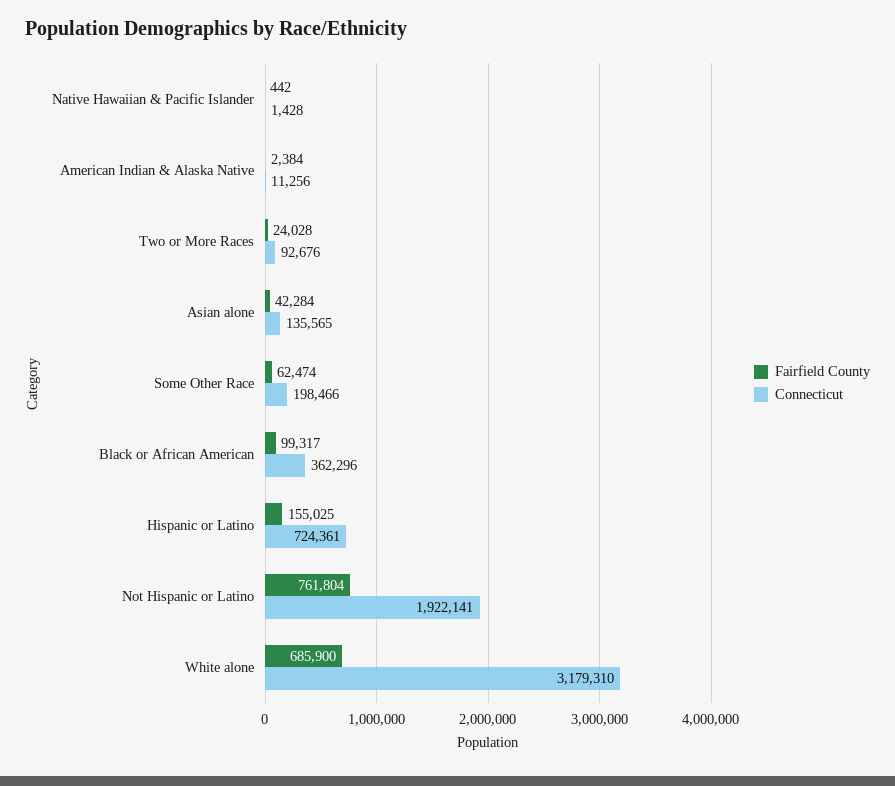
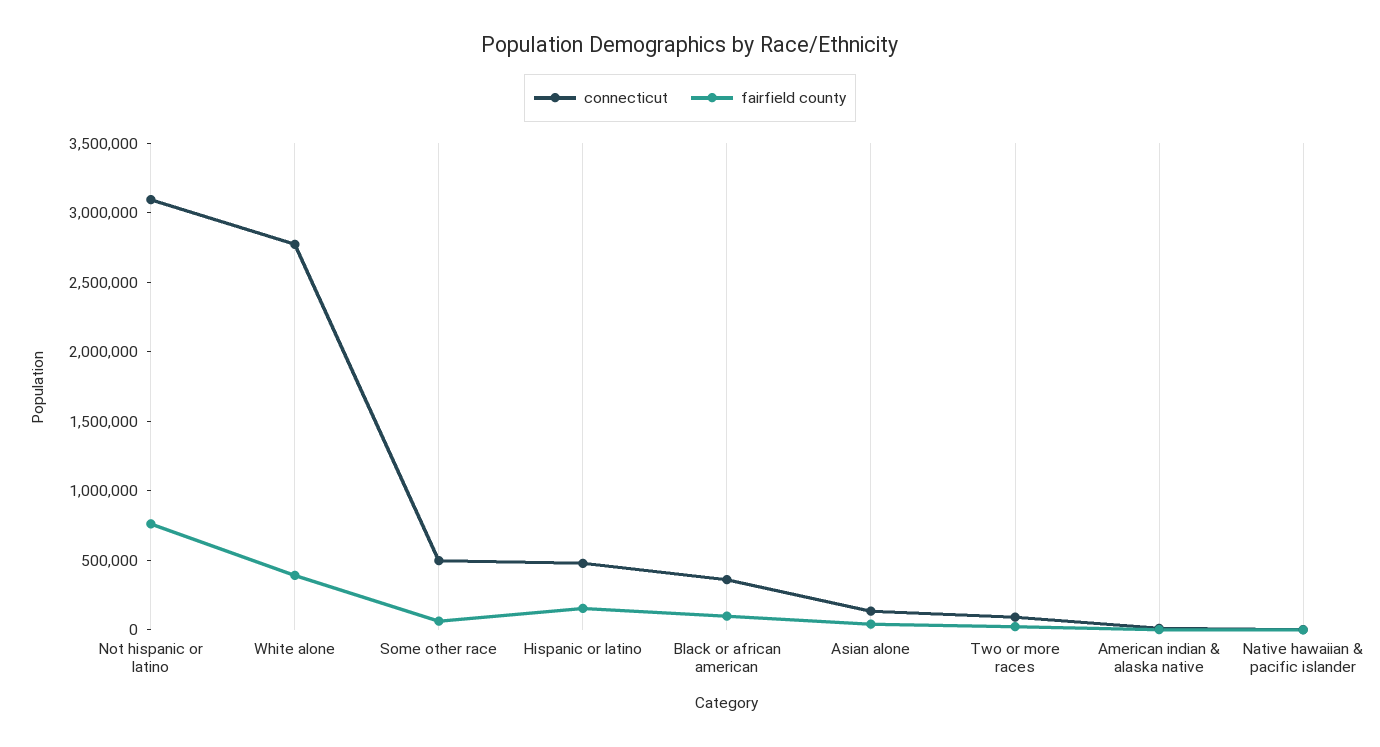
  {
    "Fairfield County": {
      "Native Hawaiian & Pacific Islander": 442,
      "American Indian & Alaska Native": 2384,
      "Two or More Races": 24028,
      "Asian alone": 42284,
      "Some Other Race": 62474,
      "Black or African American": 99317,
      "Hispanic or Latino": 155025,
      "Not Hispanic or Latino": 761804,
-     "White alone": 685900
+     "White alone": 400000
    },
    "Connecticut": {
      "Native Hawaiian & Pacific Islander": 1428,
      "American Indian & Alaska Native": 11256,
      "Two or More Races": 92676,
      "Asian alone": 135565,
-     "Some Other Race": 198466,
+     "Some Other Race": 500000,
      "Black or African American": 362296,
-     "Hispanic or Latino": 724361,
+     "Hispanic or Latino": 500000,
-     "Not Hispanic or Latino": 1922141,
+     "Not Hispanic or Latino": 3100000,
-     "White alone": 3179310
+     "White alone": 2800000
    }
  }

